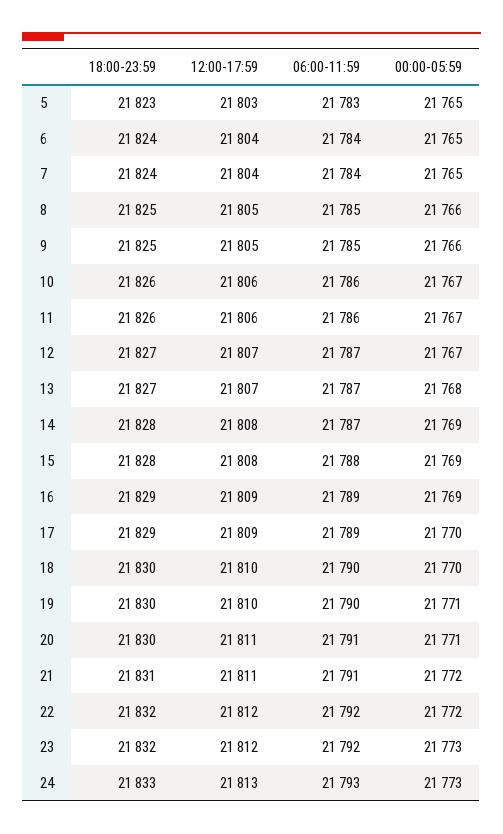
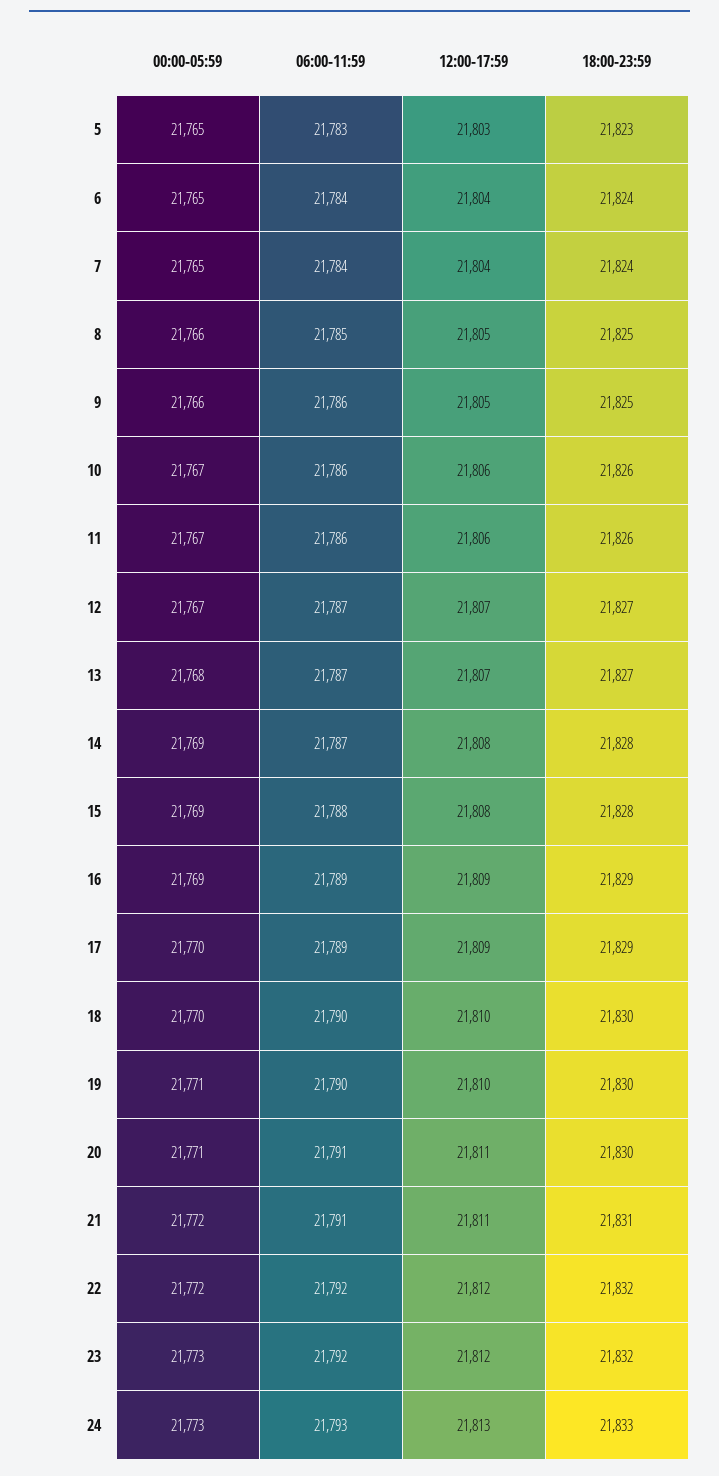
  {
    "18:00-23:59": {
      "5": 21823,
      "6": 21824,
      "7": 21824,
      "8": 21825,
      "9": 21825,
      "10": 21826,
      "11": 21826,
      "12": 21827,
      "13": 21827,
      "14": 21828,
      "15": 21828,
      "16": 21829,
      "17": 21829,
      "18": 21830,
      "19": 21830,
      "20": 21830,
      "21": 21831,
      "22": 21832,
      "23": 21832,
      "24": 21833
    },
    "12:00-17:59": {
      "5": 21803,
      "6": 21804,
      "7": 21804,
      "8": 21805,
      "9": 21805,
      "10": 21806,
      "11": 21806,
      "12": 21807,
      "13": 21807,
      "14": 21808,
      "15": 21808,
      "16": 21809,
      "17": 21809,
      "18": 21810,
      "19": 21810,
      "20": 21811,
      "21": 21811,
      "22": 21812,
      "23": 21812,
      "24": 21813
    },
    "06:00-11:59": {
      "5": 21783,
      "6": 21784,
      "7": 21784,
      "8": 21785,
-     "9": 21785,
+     "9": 21786,
      "10": 21786,
      "11": 21786,
      "12": 21787,
      "13": 21787,
      "14": 21787,
      "15": 21788,
      "16": 21789,
      "17": 21789,
      "18": 21790,
      "19": 21790,
      "20": 21791,
      "21": 21791,
      "22": 21792,
      "23": 21792,
      "24": 21793
    },
    "00:00-05:59": {
      "5": 21765,
      "6": 21765,
      "7": 21765,
      "8": 21766,
      "9": 21766,
      "10": 21767,
      "11": 21767,
      "12": 21767,
      "13": 21768,
      "14": 21769,
      "15": 21769,
      "16": 21769,
      "17": 21770,
      "18": 21770,
      "19": 21771,
      "20": 21771,
      "21": 21772,
      "22": 21772,
      "23": 21773,
      "24": 21773
    }
  }

